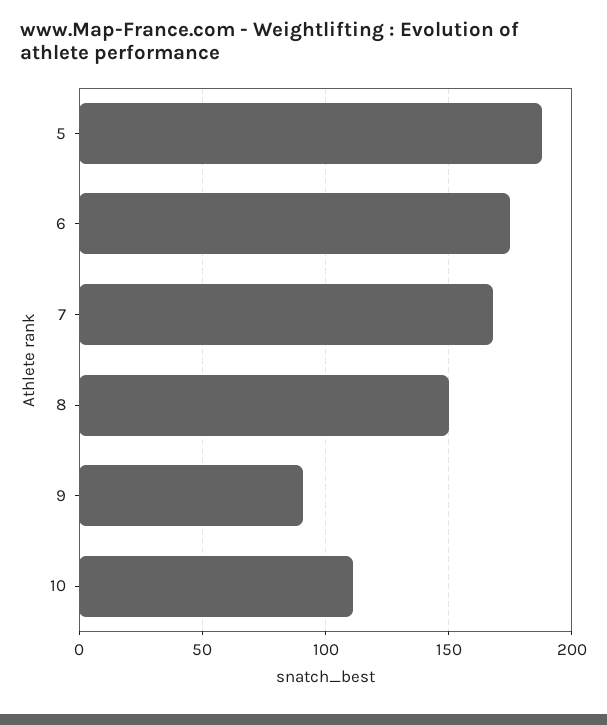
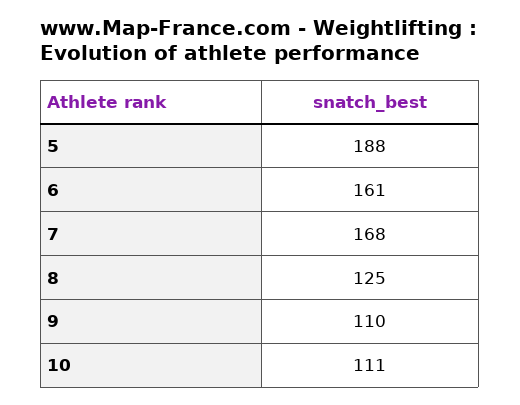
  {
    "5": 188,
-   "6": 175,
+   "6": 161,
    "7": 168,
-   "8": 150,
+   "8": 125,
-   "9": 90,
+   "9": 110,
    "10": 111
  }

